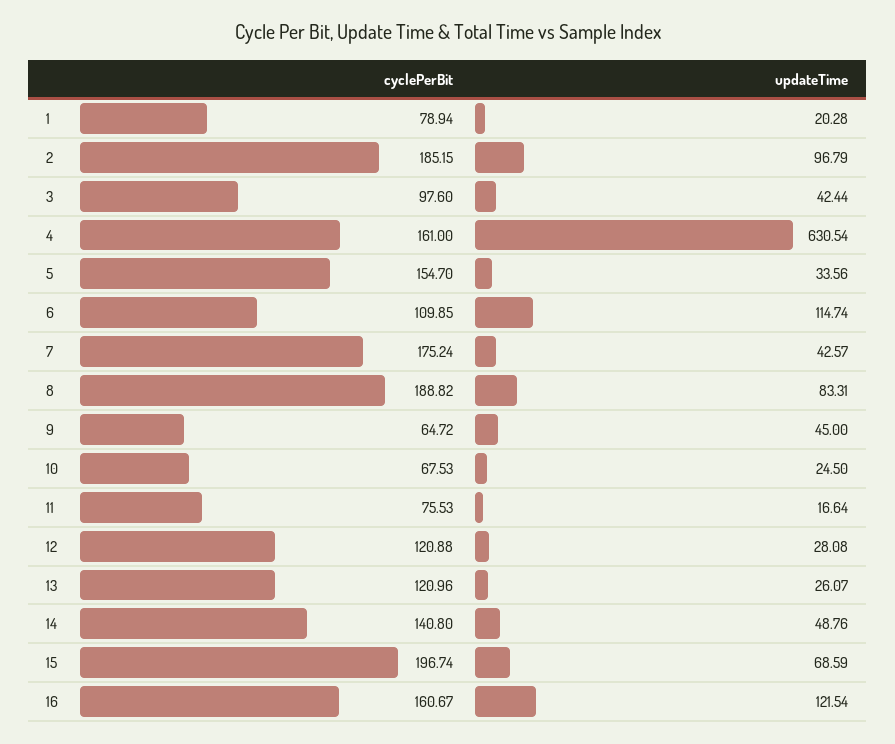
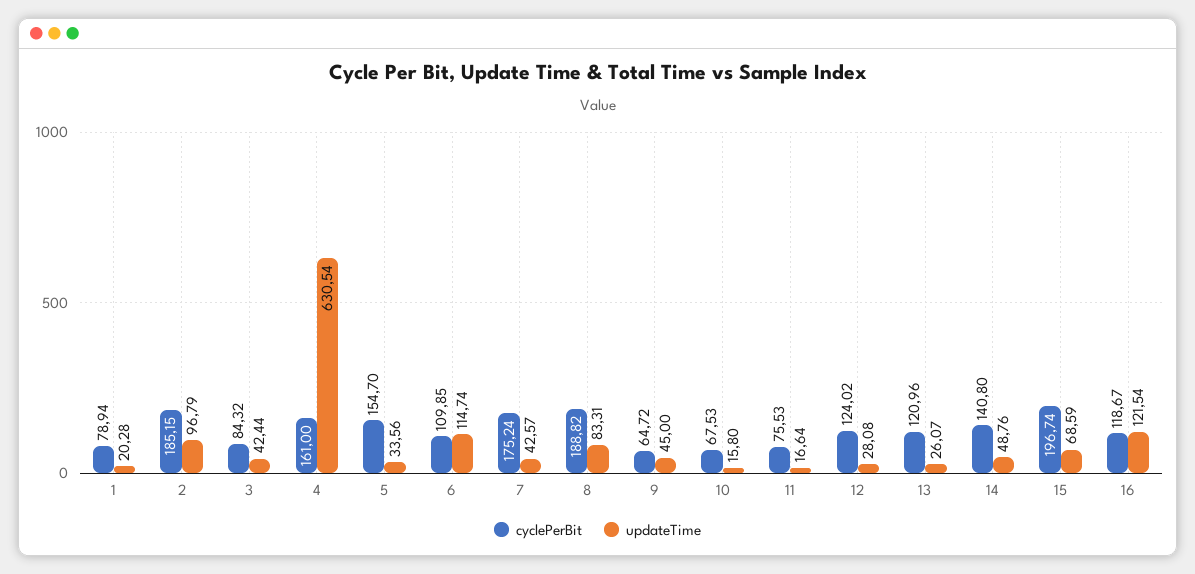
  {
    "cyclePerBit": {
      "1": 78.94,
      "2": 185.15,
-     "3": 97.6,
+     "3": 84.32,
      "4": 161,
      "5": 154.7,
      "6": 109.85,
      "7": 175.24,
      "8": 188.82,
      "9": 64.72,
      "10": 67.53,
      "11": 75.53,
-     "12": 120.88,
+     "12": 124.02,
      "13": 120.96,
      "14": 140.8,
      "15": 196.74,
-     "16": 160.67
+     "16": 118.67
    },
    "updateTime": {
      "1": 20.28,
      "2": 96.79,
      "3": 42.44,
      "4": 630.54,
      "5": 33.56,
      "6": 114.74,
      "7": 42.57,
      "8": 83.31,
      "9": 45,
-     "10": 24.5,
+     "10": 15.8,
      "11": 16.64,
      "12": 28.08,
      "13": 26.07,
      "14": 48.76,
      "15": 68.59,
      "16": 121.54
    }
  }

